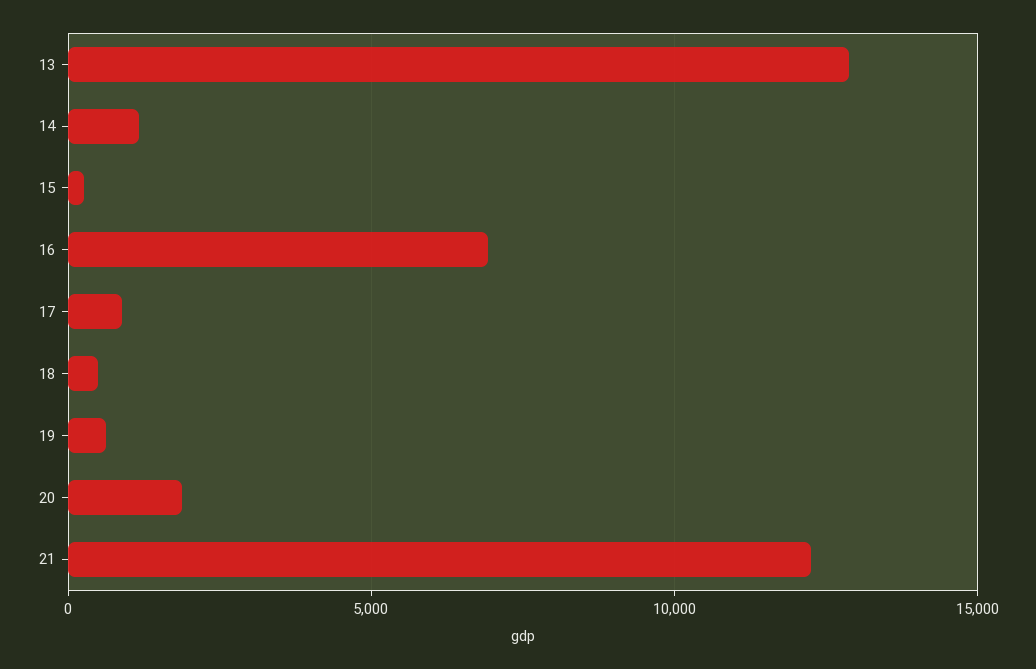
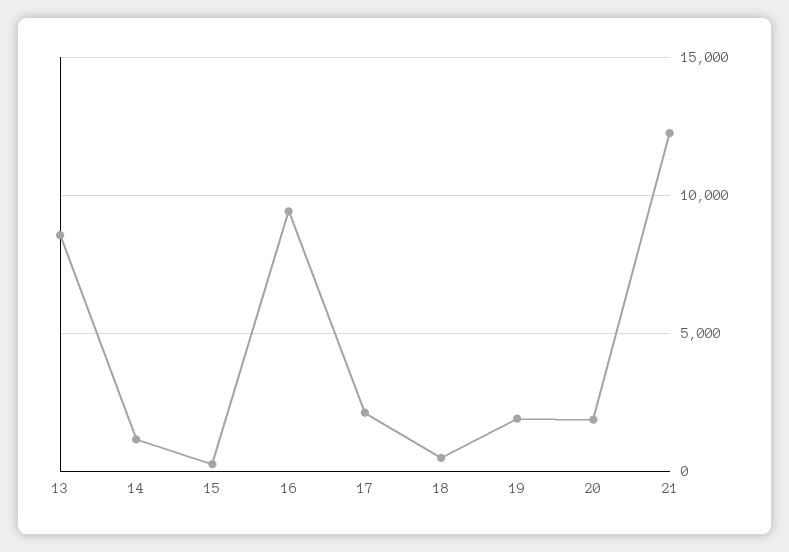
  {
-   "13": 13000,
+   "13": 8500,
    "14": 1000,
    "15": 500,
-   "16": 7000,
+   "16": 9500,
-   "17": 1000,
+   "17": 2000,
    "18": 500,
-   "19": 500,
+   "19": 2000,
    "20": 2000,
    "21": 12500
  }

